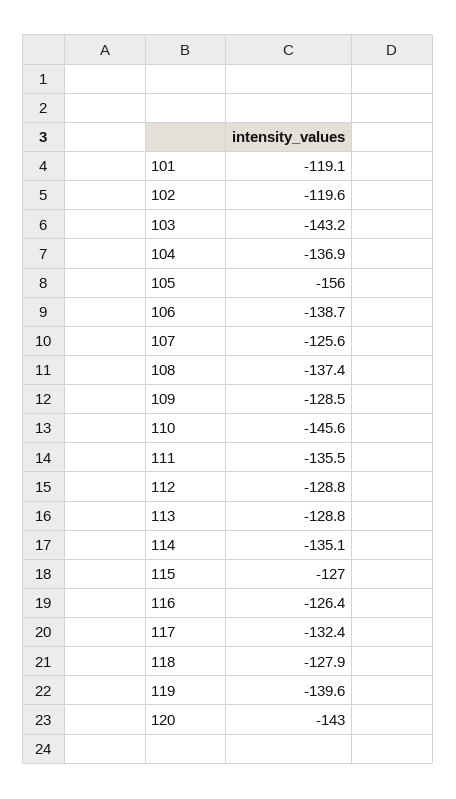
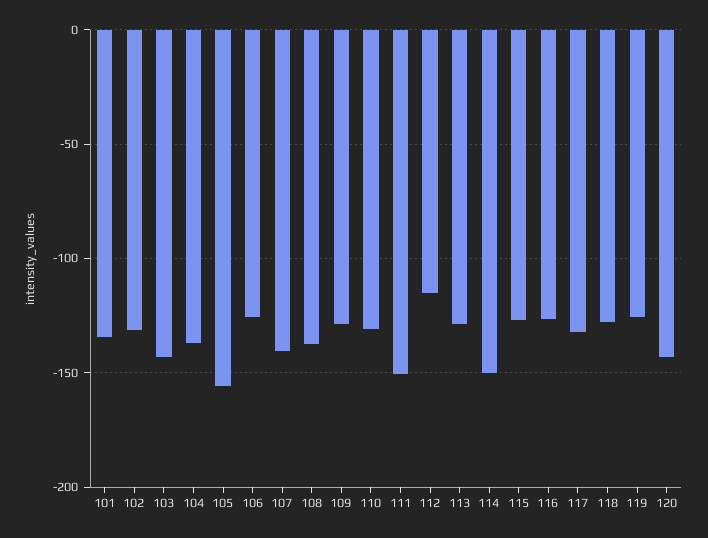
  {
-   "101": -119.1,
+   "101": -135,
-   "102": -119.6,
+   "102": -130,
    "103": -143.2,
    "104": -136.9,
    "105": -156,
-   "106": -138.7,
+   "106": -125,
-   "107": -125.6,
+   "107": -140,
    "108": -137.4,
    "109": -128.5,
-   "110": -145.6,
+   "110": -130,
-   "111": -135.5,
+   "111": -150,
-   "112": -128.8,
+   "112": -115,
    "113": -128.8,
-   "114": -135.1,
+   "114": -150,
    "115": -127,
    "116": -126.4,
    "117": -132.4,
    "118": -127.9,
-   "119": -139.6,
+   "119": -125,
    "120": -143
  }

